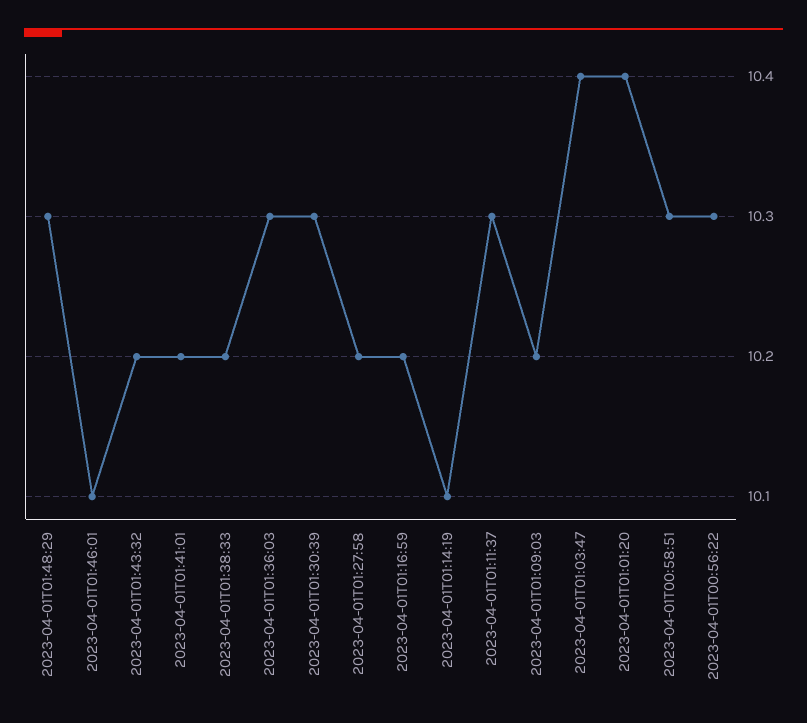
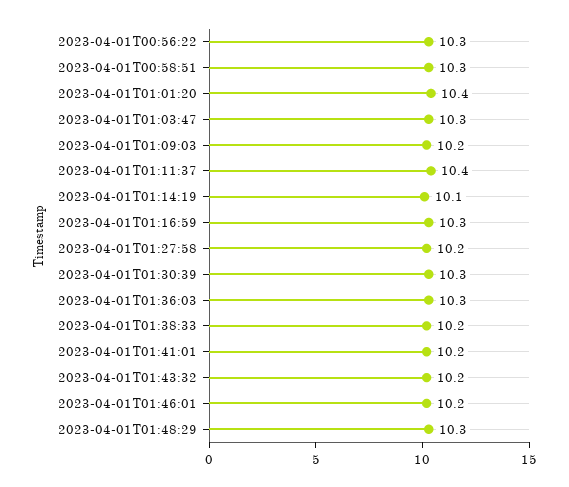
  {
    "2023-04-01T01:48:29": 10.3,
-   "2023-04-01T01:46:01": 10.1,
+   "2023-04-01T01:46:01": 10.2,
    "2023-04-01T01:43:32": 10.2,
    "2023-04-01T01:41:01": 10.2,
    "2023-04-01T01:38:33": 10.2,
    "2023-04-01T01:36:03": 10.3,
    "2023-04-01T01:30:39": 10.3,
    "2023-04-01T01:27:58": 10.2,
-   "2023-04-01T01:16:59": 10.2,
+   "2023-04-01T01:16:59": 10.3,
    "2023-04-01T01:14:19": 10.1,
-   "2023-04-01T01:11:37": 10.3,
+   "2023-04-01T01:11:37": 10.4,
    "2023-04-01T01:09:03": 10.2,
-   "2023-04-01T01:03:47": 10.4,
+   "2023-04-01T01:03:47": 10.3,
    "2023-04-01T01:01:20": 10.4,
    "2023-04-01T00:58:51": 10.3,
    "2023-04-01T00:56:22": 10.3
  }

